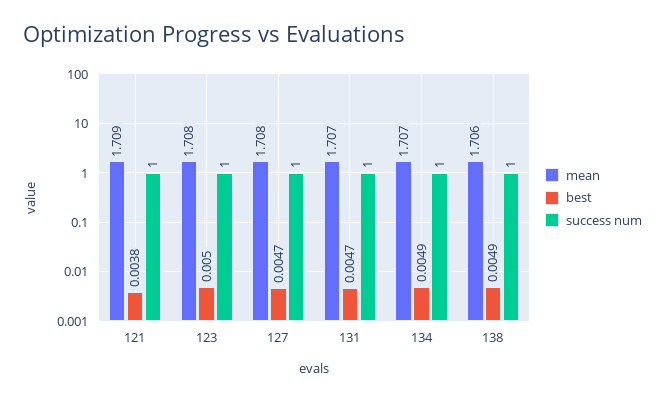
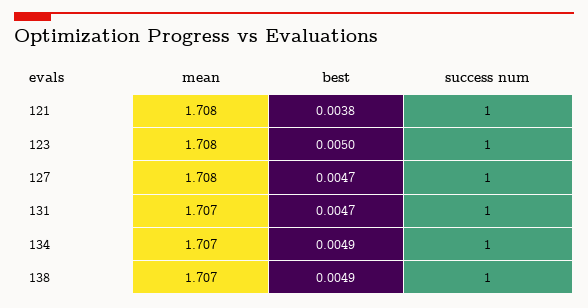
  {
    "mean": {
-     "121": 1.709,
+     "121": 1.708,
      "123": 1.708,
      "127": 1.708,
      "131": 1.707,
      "134": 1.707,
-     "138": 1.706
+     "138": 1.707
    },
    "best": {
      "121": 0.0038,
      "123": 0.005,
      "127": 0.0047,
      "131": 0.0047,
      "134": 0.0049,
      "138": 0.0049
    },
    "success num": {
      "121": 1,
      "123": 1,
      "127": 1,
      "131": 1,
      "134": 1,
      "138": 1
    }
  }

